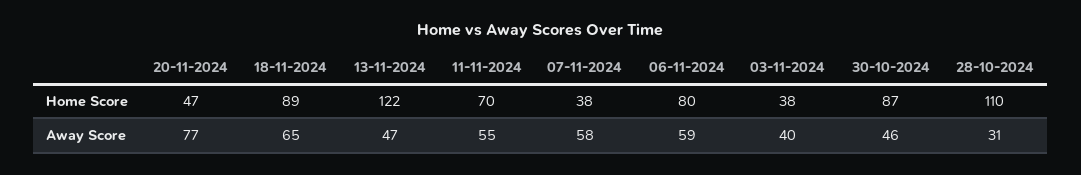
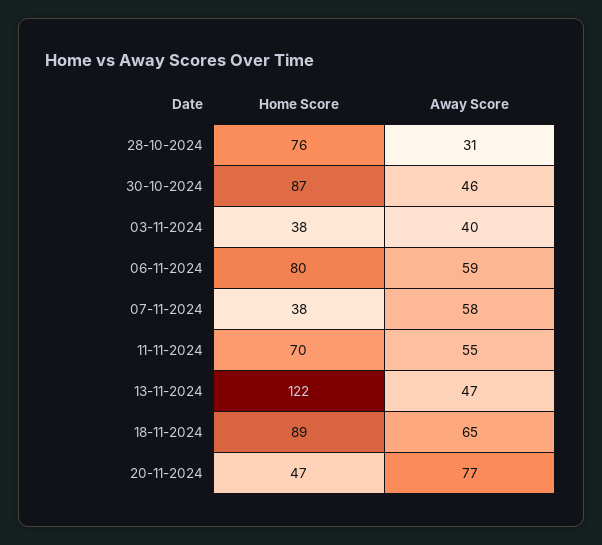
  {
    "20-11-2024": {
      "Home Score": 47,
      "Away Score": 77
    },
    "18-11-2024": {
      "Home Score": 89,
      "Away Score": 65
    },
    "13-11-2024": {
      "Home Score": 122,
      "Away Score": 47
    },
    "11-11-2024": {
      "Home Score": 70,
      "Away Score": 55
    },
    "07-11-2024": {
      "Home Score": 38,
      "Away Score": 58
    },
    "06-11-2024": {
      "Home Score": 80,
      "Away Score": 59
    },
    "03-11-2024": {
      "Home Score": 38,
      "Away Score": 40
    },
    "30-10-2024": {
      "Home Score": 87,
      "Away Score": 46
    },
    "28-10-2024": {
-     "Home Score": 110,
+     "Home Score": 76,
      "Away Score": 31
    }
  }

